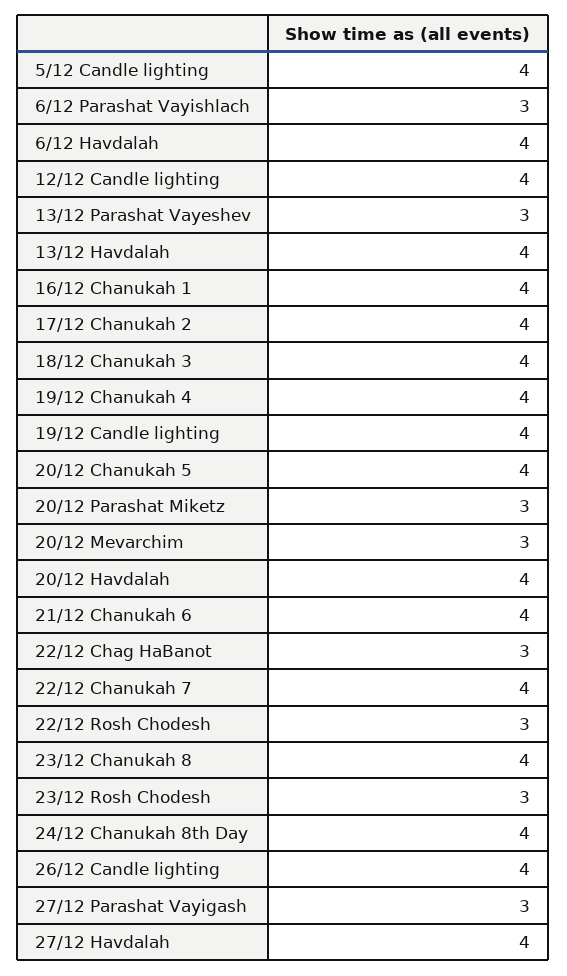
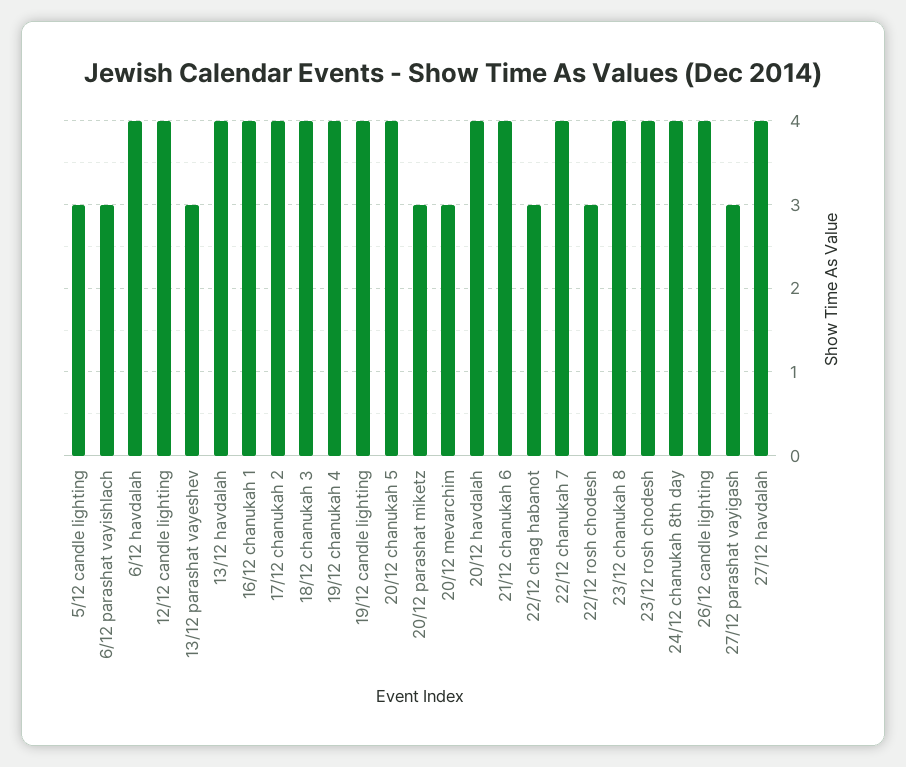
  {
-   "5/12 Candle lighting": 4,
+   "5/12 Candle lighting": 3,
    "6/12 Parashat Vayishlach": 3,
    "6/12 Havdalah": 4,
    "12/12 Candle lighting": 4,
    "13/12 Parashat Vayeshev": 3,
    "13/12 Havdalah": 4,
    "16/12 Chanukah 1": 4,
    "17/12 Chanukah 2": 4,
    "18/12 Chanukah 3": 4,
    "19/12 Chanukah 4": 4,
    "19/12 Candle lighting": 4,
    "20/12 Chanukah 5": 4,
    "20/12 Parashat Miketz": 3,
    "20/12 Mevarchim": 3,
    "20/12 Havdalah": 4,
    "21/12 Chanukah 6": 4,
    "22/12 Chag HaBanot": 3,
    "22/12 Chanukah 7": 4,
    "22/12 Rosh Chodesh": 3,
    "23/12 Chanukah 8": 4,
-   "23/12 Rosh Chodesh": 3,
+   "23/12 Rosh Chodesh": 4,
    "24/12 Chanukah 8th Day": 4,
    "26/12 Candle lighting": 4,
    "27/12 Parashat Vayigash": 3,
    "27/12 Havdalah": 4
  }

